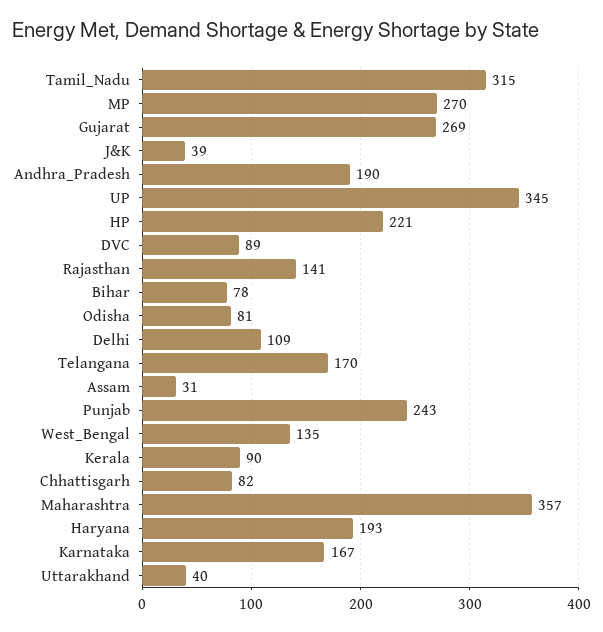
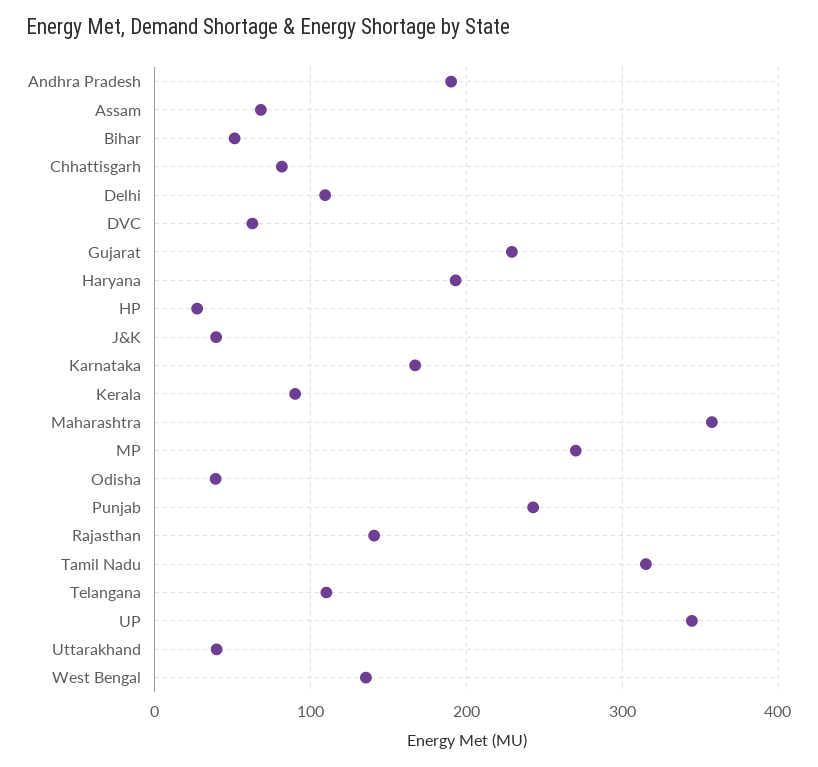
  {
    "Tamil_Nadu": 315,
    "MP": 270,
-   "Gujarat": 269,
+   "Gujarat": 230,
    "J&K": 39,
    "Andhra_Pradesh": 190,
    "UP": 345,
-   "HP": 221,
+   "HP": 30,
-   "DVC": 89,
+   "DVC": 60,
    "Rajasthan": 141,
-   "Bihar": 78,
+   "Bihar": 50,
-   "Odisha": 81,
+   "Odisha": 40,
    "Delhi": 109,
-   "Telangana": 170,
+   "Telangana": 110,
-   "Assam": 31,
+   "Assam": 70,
    "Punjab": 243,
    "West_Bengal": 135,
    "Kerala": 90,
    "Chhattisgarh": 82,
    "Maharashtra": 357,
    "Haryana": 193,
    "Karnataka": 167,
    "Uttarakhand": 40
  }

